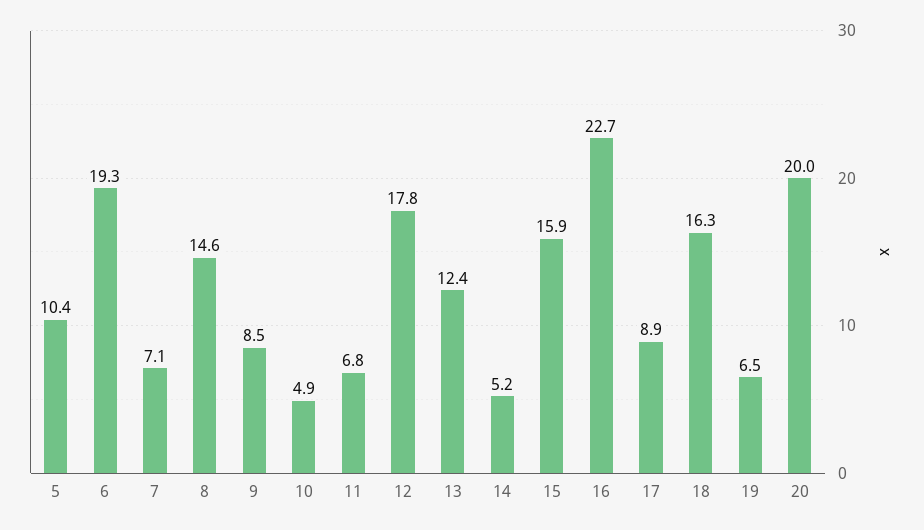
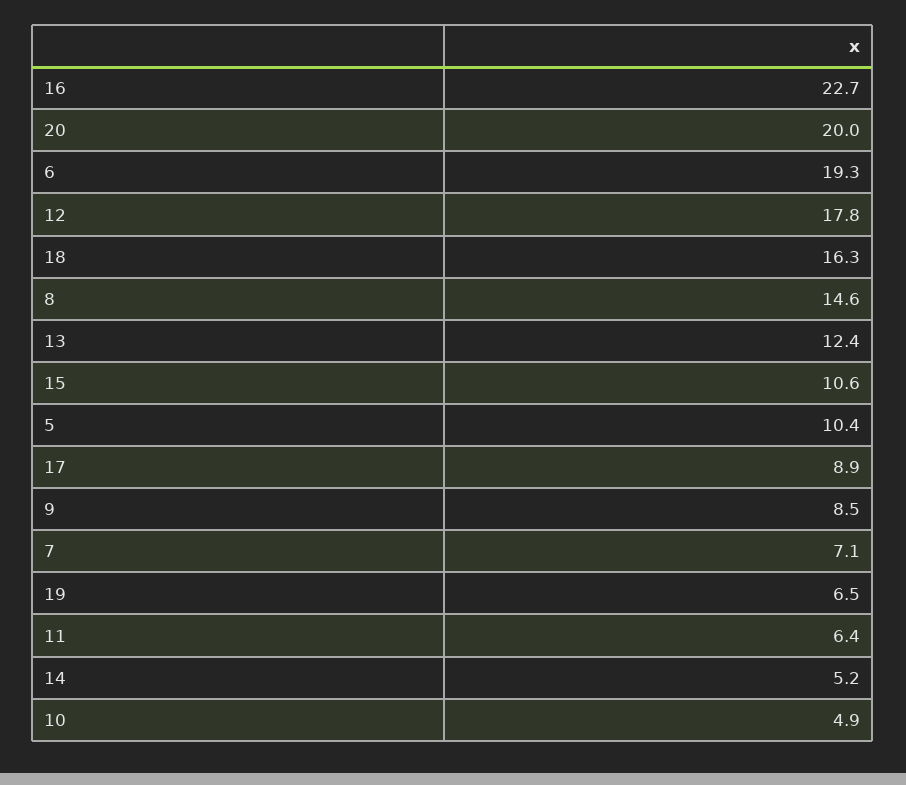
  {
    "5": 10.4,
    "6": 19.3,
    "7": 7.1,
    "8": 14.6,
    "9": 8.5,
    "10": 4.9,
-   "11": 6.8,
+   "11": 6.4,
    "12": 17.8,
    "13": 12.4,
    "14": 5.2,
-   "15": 15.9,
+   "15": 10.6,
    "16": 22.7,
    "17": 8.9,
    "18": 16.3,
    "19": 6.5,
    "20": 20
  }

